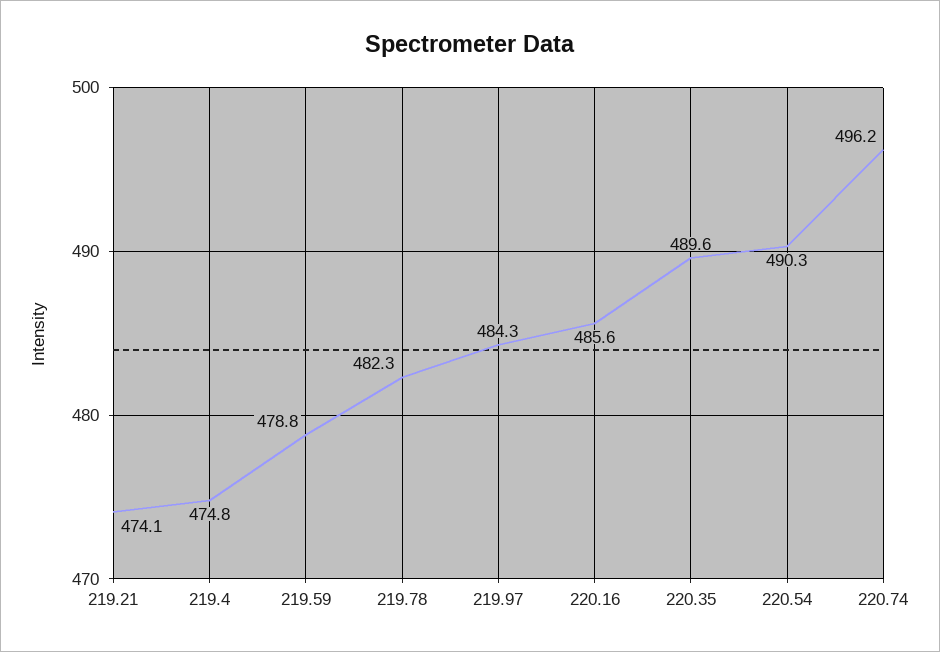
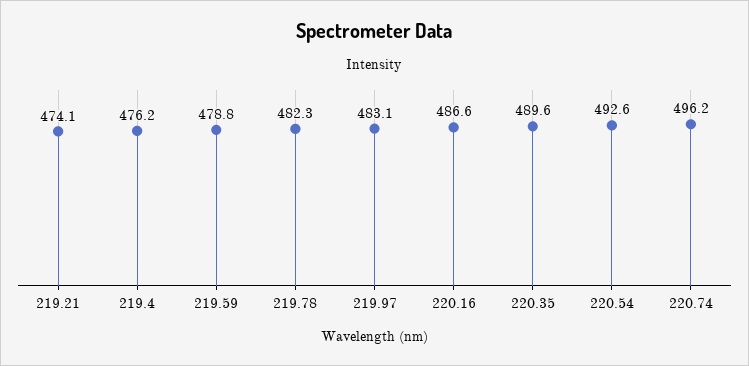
  {
    "219.21": 474.1,
-   "219.4": 474.8,
+   "219.4": 476.2,
    "219.59": 478.8,
    "219.78": 482.3,
-   "219.97": 484.3,
+   "219.97": 483.1,
-   "220.16": 485.6,
+   "220.16": 486.6,
    "220.35": 489.6,
-   "220.54": 490.3,
+   "220.54": 492.6,
    "220.74": 496.2
  }

